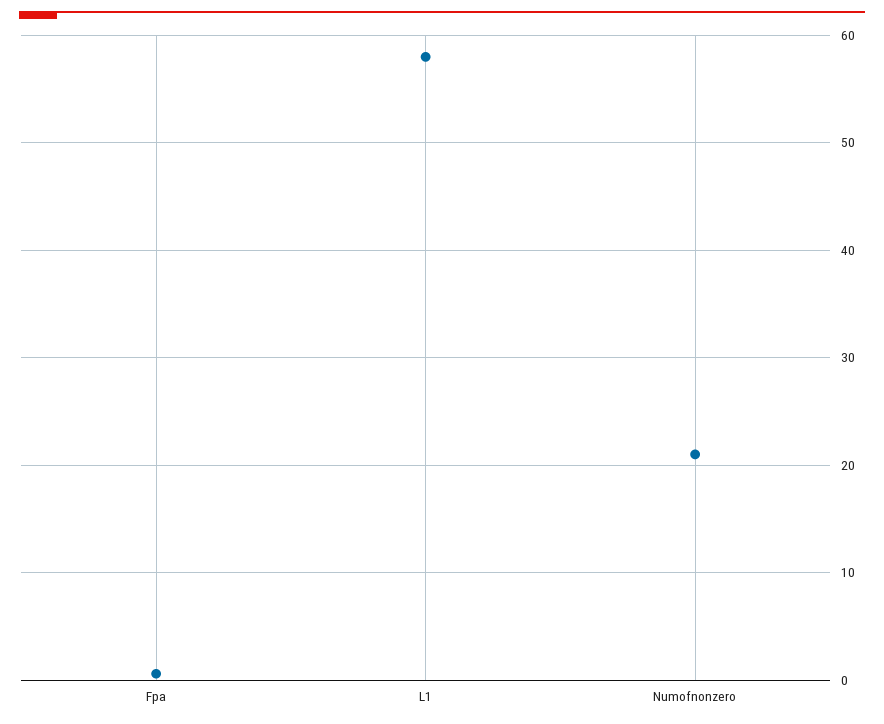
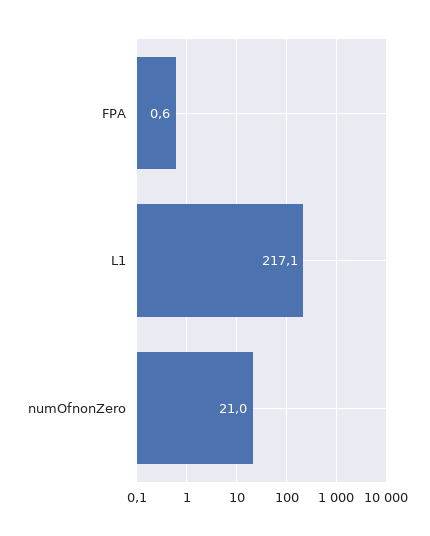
  {
    "Fpa": 0.6,
-   "L1": 58,
+   "L1": 217.1,
    "Numofnonzero": 21
  }

